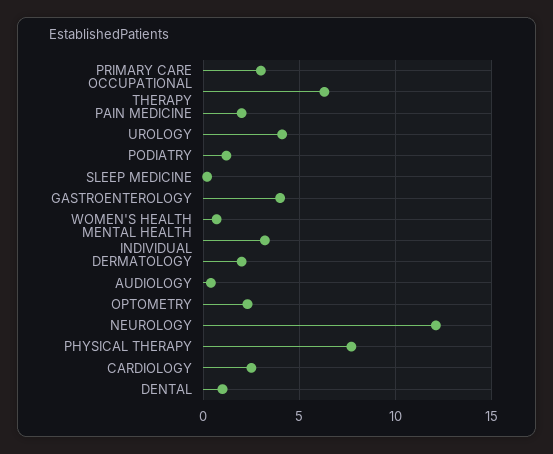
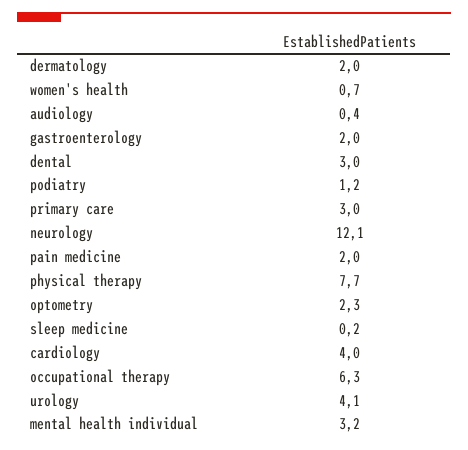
  {
    "PRIMARY CARE": 3,
    "OCCUPATIONAL THERAPY": 6.3,
    "PAIN MEDICINE": 2,
    "UROLOGY": 4.1,
    "PODIATRY": 1.2,
    "SLEEP MEDICINE": 0.2,
-   "GASTROENTEROLOGY": 4,
+   "GASTROENTEROLOGY": 2,
    "WOMEN'S HEALTH": 0.7,
    "MENTAL HEALTH INDIVIDUAL": 3.2,
    "DERMATOLOGY": 2,
    "AUDIOLOGY": 0.4,
    "OPTOMETRY": 2.3,
    "NEUROLOGY": 12.1,
    "PHYSICAL THERAPY": 7.7,
-   "CARDIOLOGY": 2.5,
+   "CARDIOLOGY": 4,
-   "DENTAL": 1
+   "DENTAL": 3
  }

